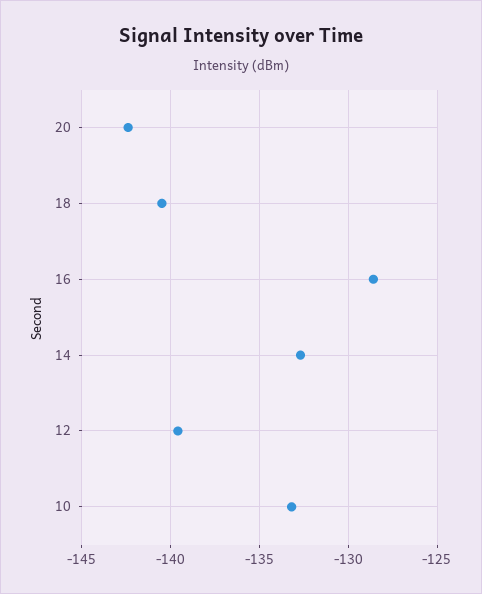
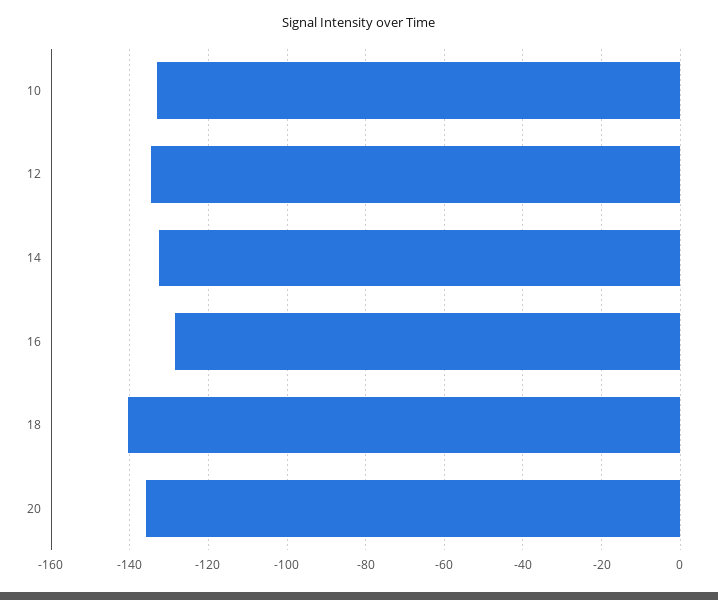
  {
-   "20": -142.5,
+   "20": -136,
    "18": -140.5,
    "16": -128.5,
    "14": -132.5,
-   "12": -139.5,
+   "12": -134,
    "10": -133
  }

